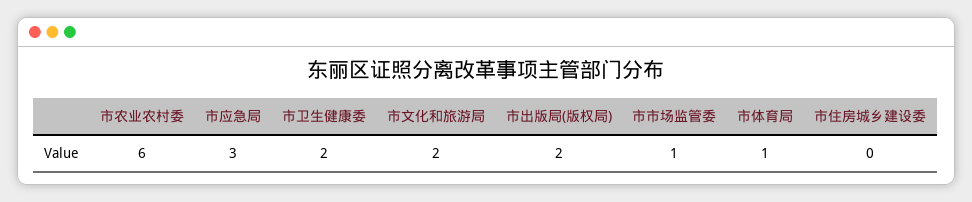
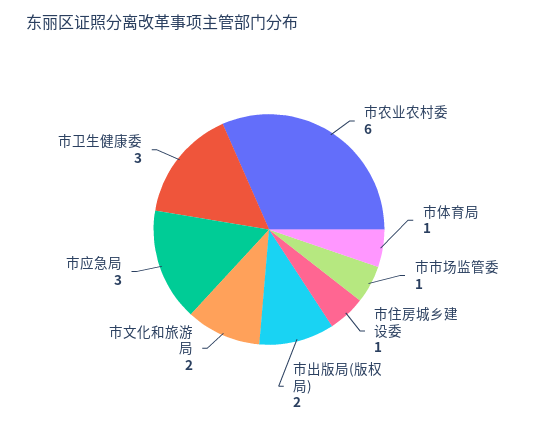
  {
    "市农业农村委": 6,
    "市应急局": 3,
-   "市卫生健康委": 2,
+   "市卫生健康委": 3,
    "市文化和旅游局": 2,
    "市出版局(版权局)": 2,
    "市市场监管委": 1,
    "市体育局": 1,
-   "市住房城乡建设委": 0
+   "市住房城乡建设委": 1
  }

